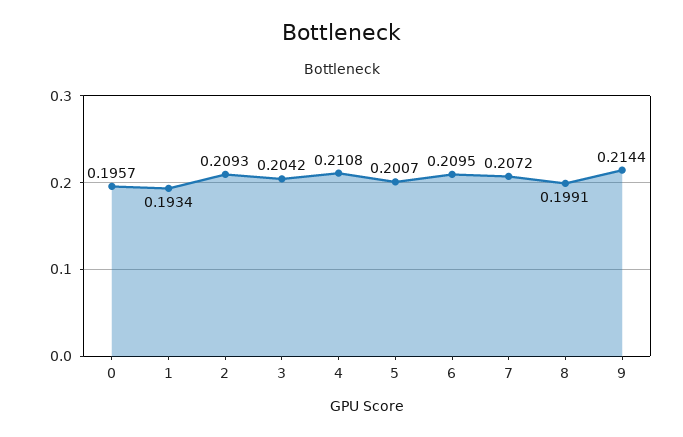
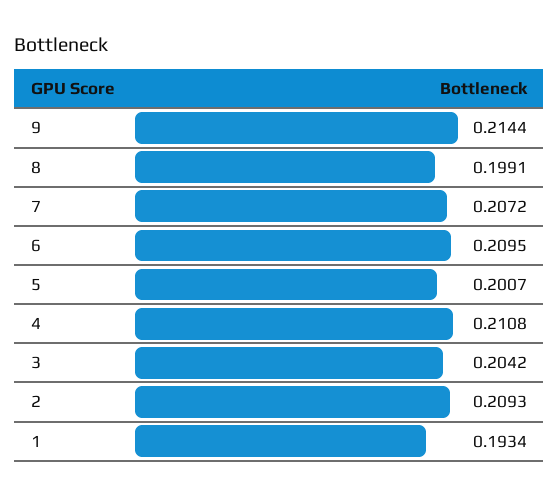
  {
-   "0": 0.1957,
    "1": 0.1934,
    "2": 0.2093,
    "3": 0.2042,
    "4": 0.2108,
    "5": 0.2007,
    "6": 0.2095,
    "7": 0.2072,
    "8": 0.1991,
    "9": 0.2144
  }

